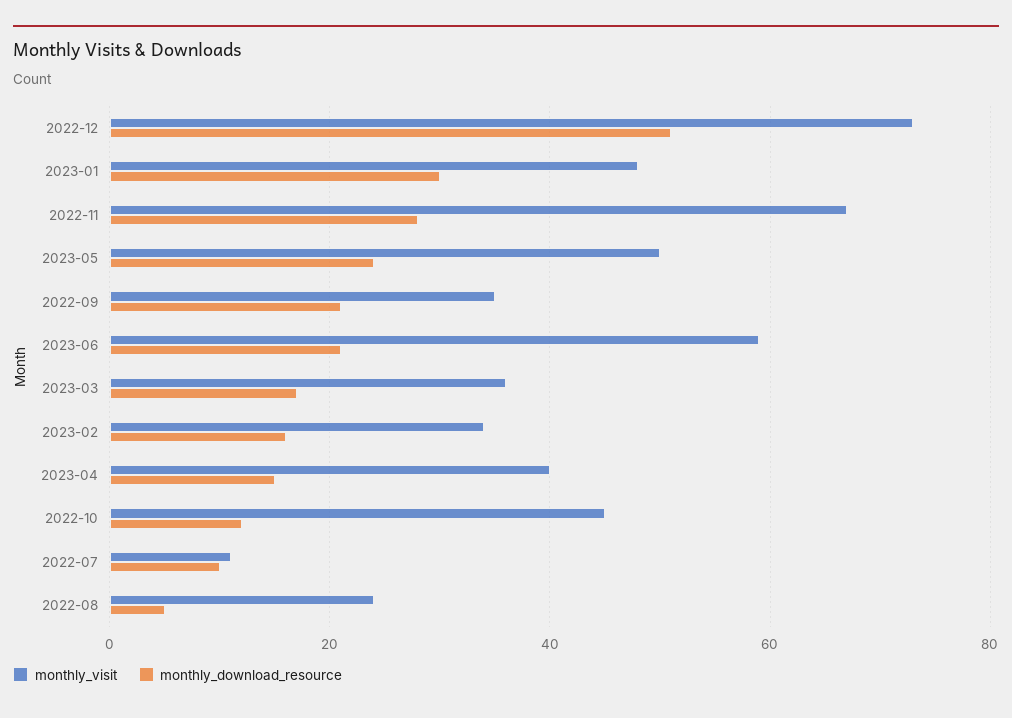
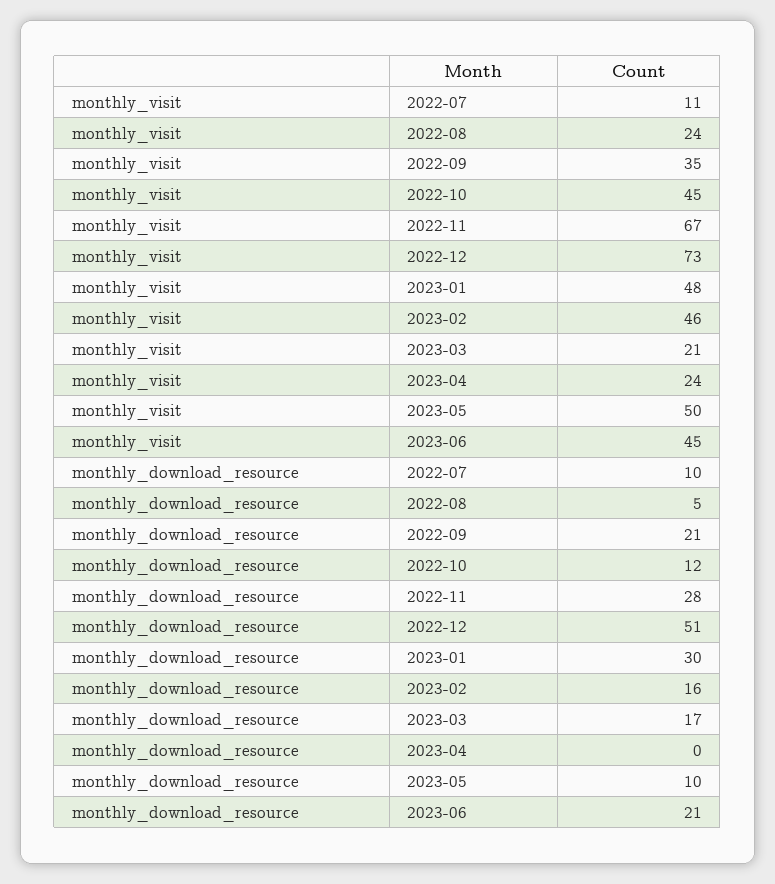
  {
    "monthly_visit": {
      "2022-12": 73,
      "2023-01": 48,
      "2022-11": 67,
      "2023-05": 50,
      "2022-09": 35,
-     "2023-06": 60,
+     "2023-06": 45,
-     "2023-03": 35,
+     "2023-03": 21,
-     "2023-02": 35,
+     "2023-02": 46,
-     "2023-04": 40,
+     "2023-04": 24,
      "2022-10": 45,
      "2022-07": 11,
      "2022-08": 24
    },
    "monthly_download_resource": {
      "2022-12": 51,
      "2023-01": 30,
      "2022-11": 28,
-     "2023-05": 25,
+     "2023-05": 10,
      "2022-09": 21,
      "2023-06": 21,
      "2023-03": 17,
      "2023-02": 16,
-     "2023-04": 15,
+     "2023-04": 0,
      "2022-10": 12,
      "2022-07": 10,
      "2022-08": 5
    }
  }

